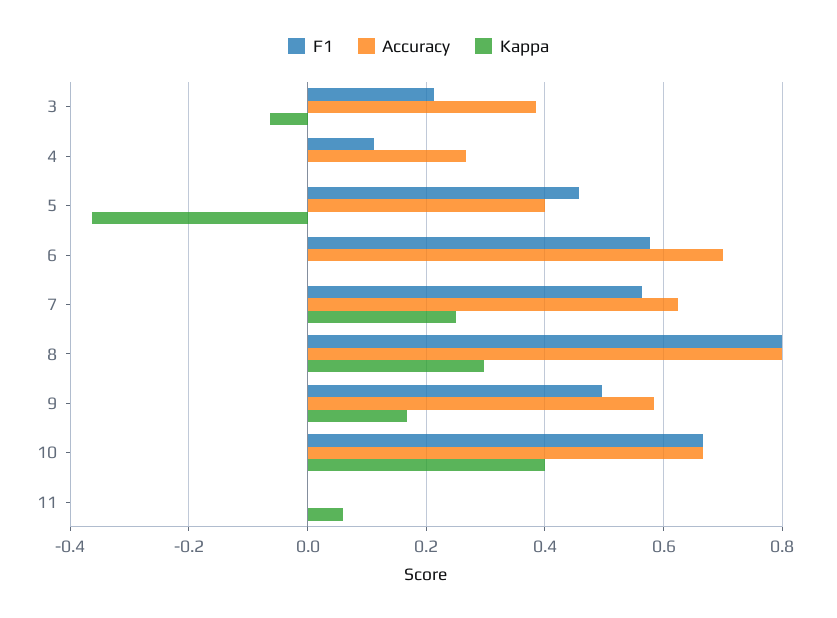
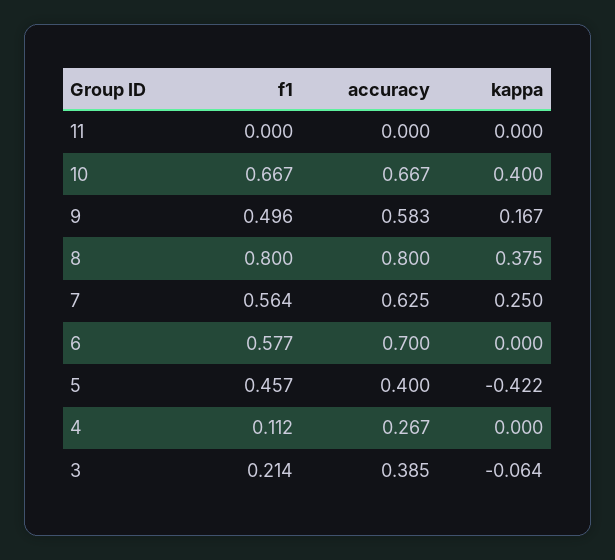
  {
    "F1": {
      "3": 0.214,
      "4": 0.112,
      "5": 0.457,
      "6": 0.577,
      "7": 0.564,
      "8": 0.8,
      "9": 0.496,
      "10": 0.667,
      "11": 0
    },
    "Accuracy": {
      "3": 0.385,
      "4": 0.267,
      "5": 0.4,
      "6": 0.7,
      "7": 0.625,
      "8": 0.8,
      "9": 0.583,
      "10": 0.667,
      "11": 0
    },
    "Kappa": {
      "3": -0.064,
      "4": 0,
-     "5": -0.36,
+     "5": -0.422,
      "6": 0,
      "7": 0.25,
-     "8": 0.3,
+     "8": 0.375,
      "9": 0.167,
      "10": 0.4,
-     "11": 0.06
+     "11": 0
    }
  }

